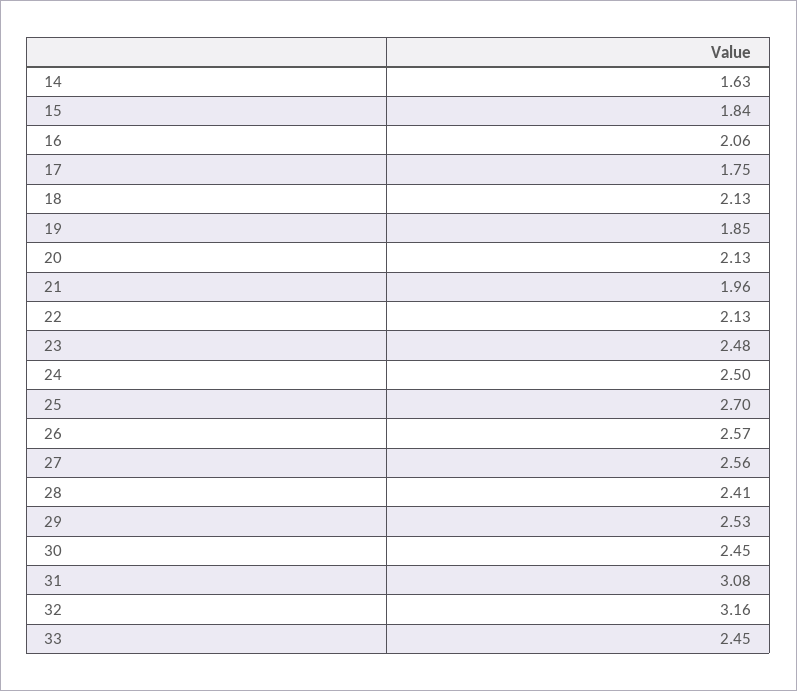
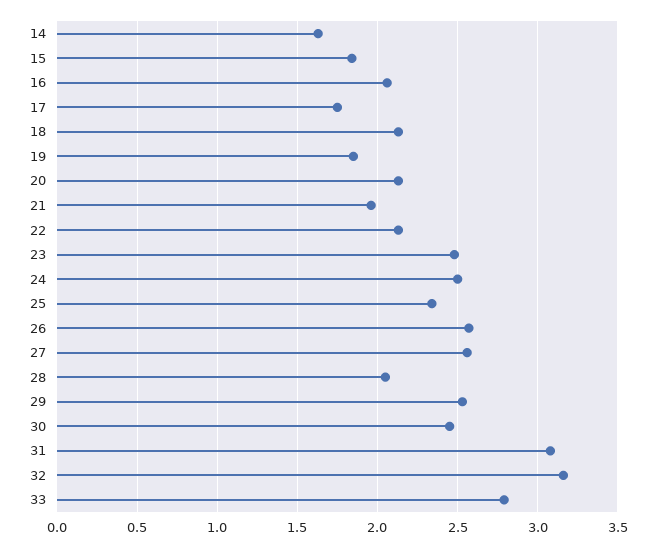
  {
    "14": 1.63,
    "15": 1.84,
    "16": 2.06,
    "17": 1.75,
    "18": 2.13,
    "19": 1.85,
    "20": 2.13,
    "21": 1.96,
    "22": 2.13,
    "23": 2.48,
    "24": 2.5,
-   "25": 2.7,
+   "25": 2.35,
    "26": 2.57,
    "27": 2.56,
-   "28": 2.41,
+   "28": 2.05,
    "29": 2.53,
    "30": 2.45,
    "31": 3.08,
    "32": 3.16,
-   "33": 2.45
+   "33": 2.8
  }

